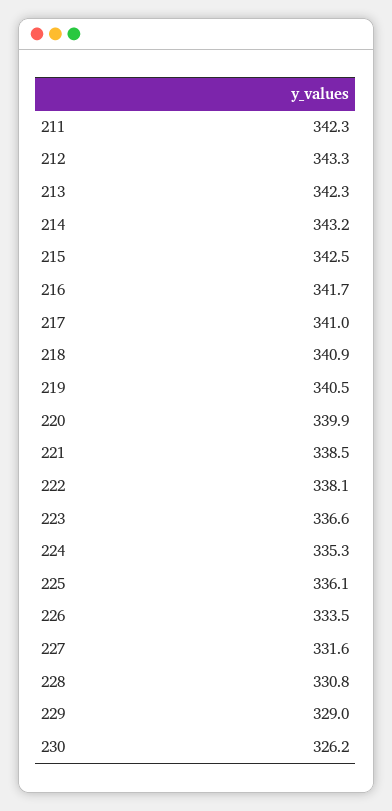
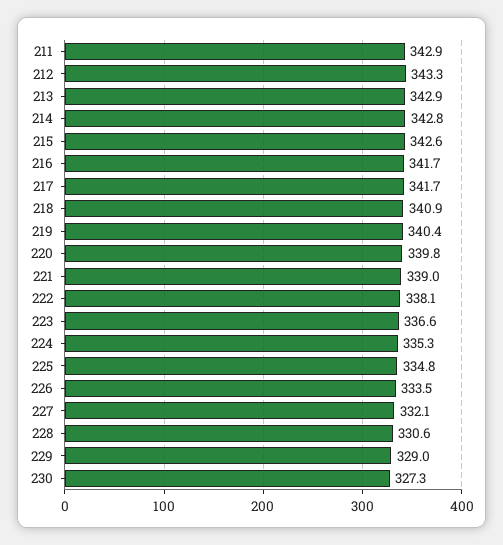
  {
-   "211": 342.3,
+   "211": 342.9,
    "212": 343.3,
-   "213": 342.3,
+   "213": 342.9,
-   "214": 343.2,
+   "214": 342.8,
-   "215": 342.5,
+   "215": 342.6,
    "216": 341.7,
-   "217": 341,
+   "217": 341.7,
    "218": 340.9,
-   "219": 340.5,
+   "219": 340.4,
-   "220": 339.9,
+   "220": 339.8,
-   "221": 338.5,
+   "221": 339,
    "222": 338.1,
    "223": 336.6,
    "224": 335.3,
-   "225": 336.1,
+   "225": 334.8,
    "226": 333.5,
-   "227": 331.6,
+   "227": 332.1,
-   "228": 330.8,
+   "228": 330.6,
    "229": 329,
-   "230": 326.2
+   "230": 327.3
  }

